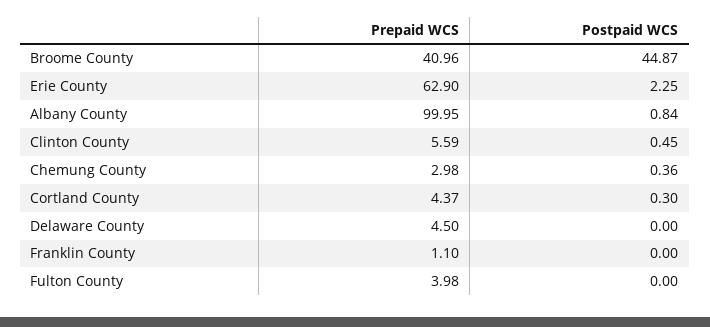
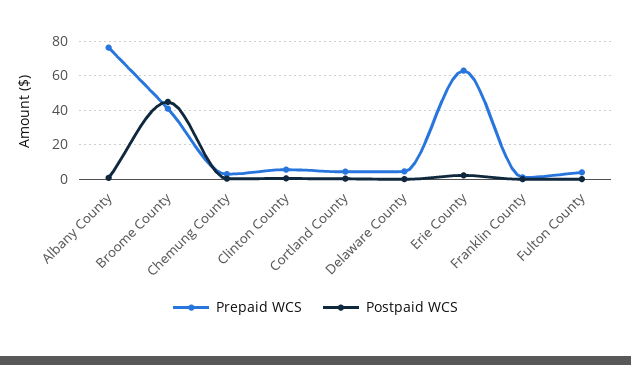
  {
    "Prepaid WCS": {
      "Broome County": 40.96,
      "Erie County": 62.9,
-     "Albany County": 99.95,
+     "Albany County": 75,
      "Clinton County": 5.59,
      "Chemung County": 2.98,
      "Cortland County": 4.37,
      "Delaware County": 4.5,
      "Franklin County": 1.1,
      "Fulton County": 3.98
    },
    "Postpaid WCS": {
      "Broome County": 44.87,
      "Erie County": 2.25,
      "Albany County": 0.84,
      "Clinton County": 0.45,
      "Chemung County": 0.36,
      "Cortland County": 0.3,
      "Delaware County": 0,
      "Franklin County": 0,
      "Fulton County": 0
    }
  }

